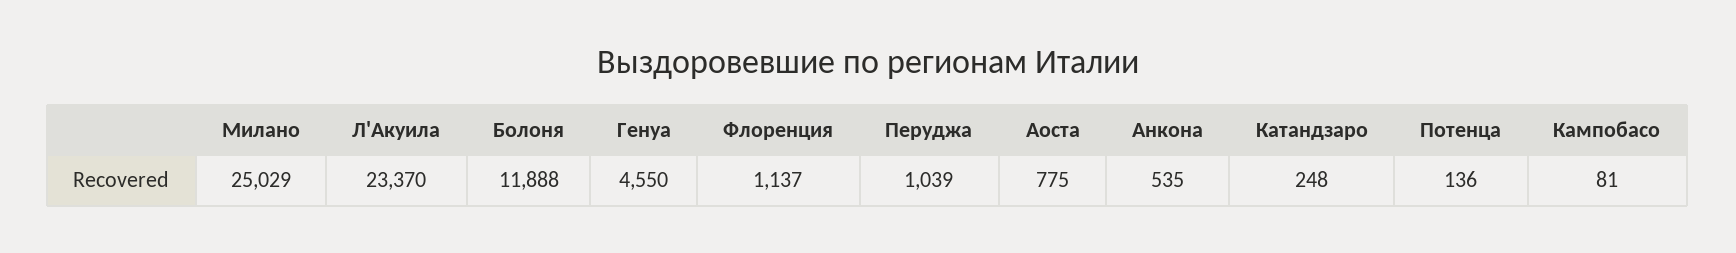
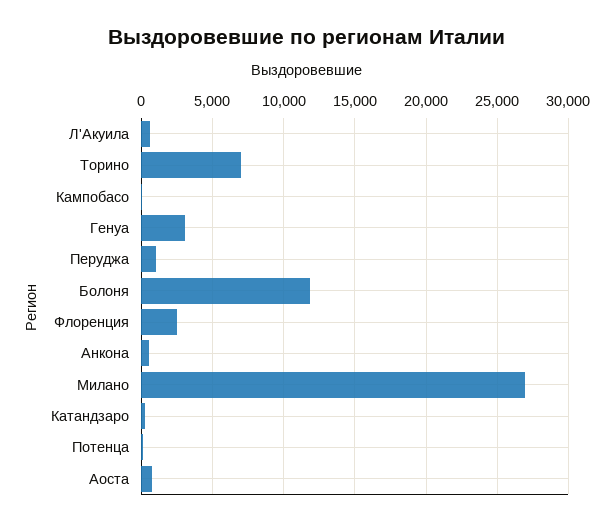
  {
-   "Милано": 25029,
+   "Милано": 27000,
-   "Л'Акуила": 23370,
+   "Л'Акуила": 500,
    "Болоня": 11888,
-   "Генуа": 4550,
+   "Генуа": 3000,
-   "Флоренция": 1137,
+   "Флоренция": 2500,
    "Перуджа": 1039,
    "Аоста": 775,
    "Анкона": 535,
    "Катандзаро": 248,
    "Потенца": 136,
-   "Кампобасо": 81
+   "Кампобасо": 81,
+   "Торино": 7000
  }

